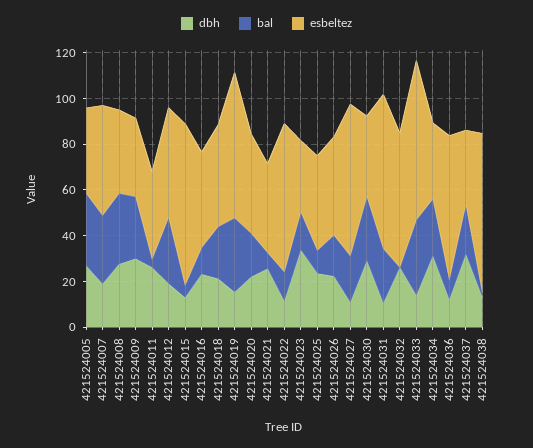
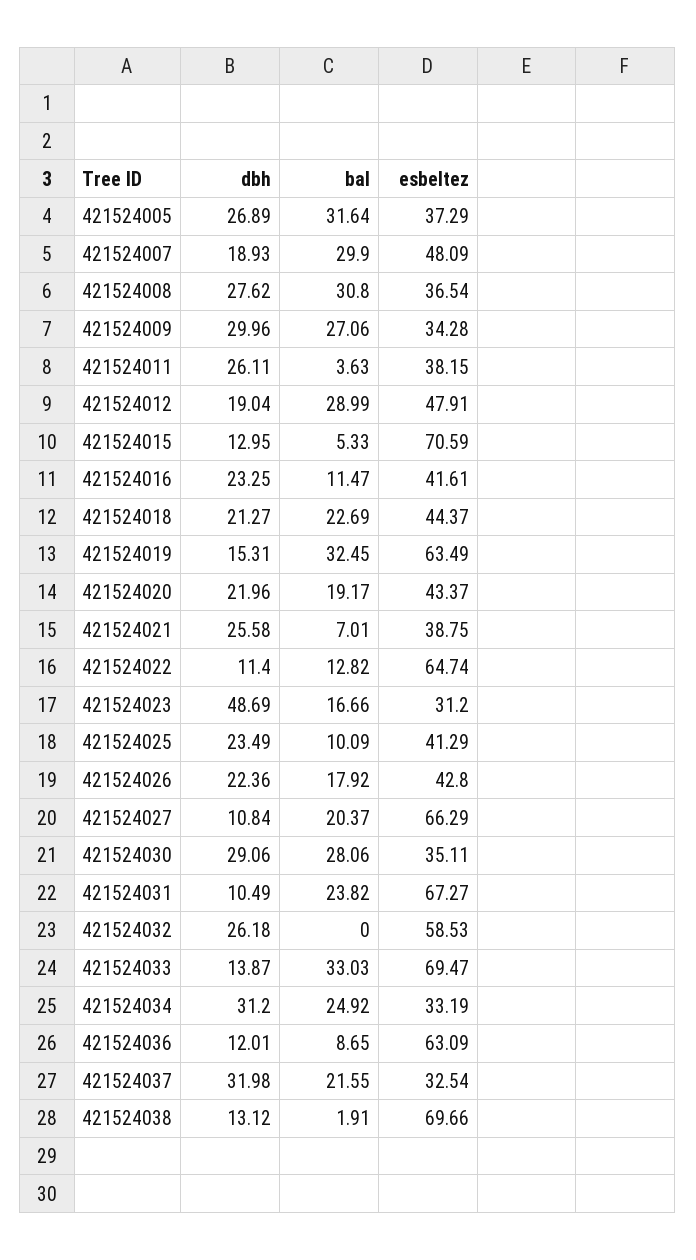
  {
    "dbh": {
      "421524005": 26.89,
      "421524007": 18.93,
      "421524008": 27.62,
      "421524009": 29.96,
      "421524011": 26.11,
      "421524012": 19.04,
      "421524015": 12.95,
      "421524016": 23.25,
      "421524018": 21.27,
      "421524019": 15.31,
      "421524020": 21.96,
      "421524021": 25.58,
      "421524022": 11.4,
-     "421524023": 35,
+     "421524023": 48.69,
      "421524025": 23.49,
      "421524026": 22.36,
      "421524027": 10.84,
      "421524030": 29.06,
      "421524031": 10.49,
      "421524032": 26.18,
      "421524033": 13.87,
      "421524034": 31.2,
      "421524036": 12.01,
      "421524037": 31.98,
      "421524038": 13.12
    },
    "bal": {
      "421524005": 31.64,
      "421524007": 29.9,
      "421524008": 30.8,
      "421524009": 27.06,
      "421524011": 3.63,
      "421524012": 28.99,
      "421524015": 5.33,
      "421524016": 11.47,
      "421524018": 22.69,
      "421524019": 32.45,
      "421524020": 19.17,
      "421524021": 7.01,
      "421524022": 12.82,
      "421524023": 16.66,
      "421524025": 10.09,
      "421524026": 17.92,
      "421524027": 20.37,
      "421524030": 28.06,
      "421524031": 23.82,
      "421524032": 0,
      "421524033": 33.03,
      "421524034": 24.92,
      "421524036": 8.65,
      "421524037": 21.55,
      "421524038": 1.91
    },
    "esbeltez": {
      "421524005": 37.29,
      "421524007": 48.09,
      "421524008": 36.54,
      "421524009": 34.28,
      "421524011": 38.15,
      "421524012": 47.91,
      "421524015": 70.59,
      "421524016": 41.61,
      "421524018": 44.37,
      "421524019": 63.49,
      "421524020": 43.37,
      "421524021": 38.75,
      "421524022": 64.74,
      "421524023": 31.2,
      "421524025": 41.29,
      "421524026": 42.8,
      "421524027": 66.29,
      "421524030": 35.11,
      "421524031": 67.27,
      "421524032": 58.53,
      "421524033": 69.47,
      "421524034": 33.19,
      "421524036": 63.09,
      "421524037": 32.54,
      "421524038": 69.66
    }
  }

